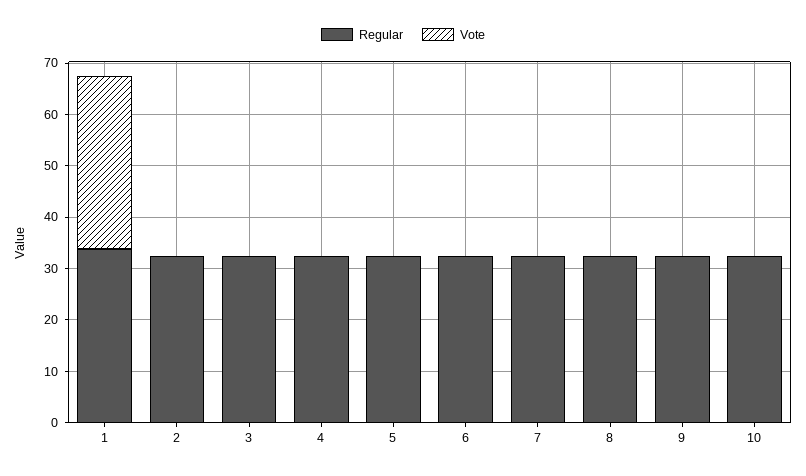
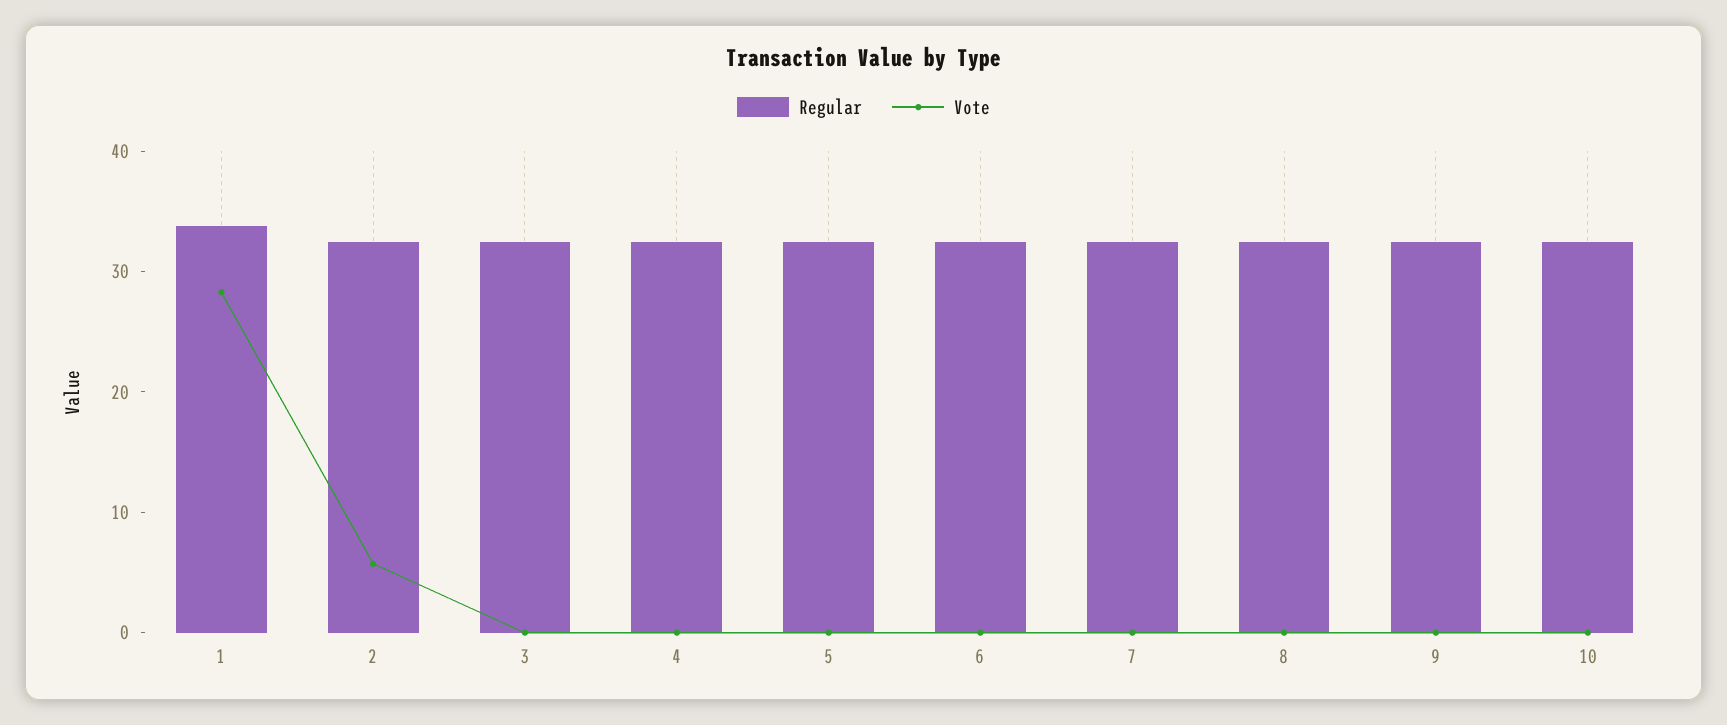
  {
    "Regular": {
      "1": 34,
      "2": 32,
      "3": 32,
      "4": 32,
      "5": 32,
      "6": 32,
      "7": 32,
      "8": 32,
      "9": 32,
      "10": 32
    },
    "Vote": {
-     "1": 34,
+     "1": 28,
-     "2": 0,
+     "2": 6,
      "3": 0,
      "4": 0,
      "5": 0,
      "6": 0,
      "7": 0,
      "8": 0,
      "9": 0,
      "10": 0
    }
  }

